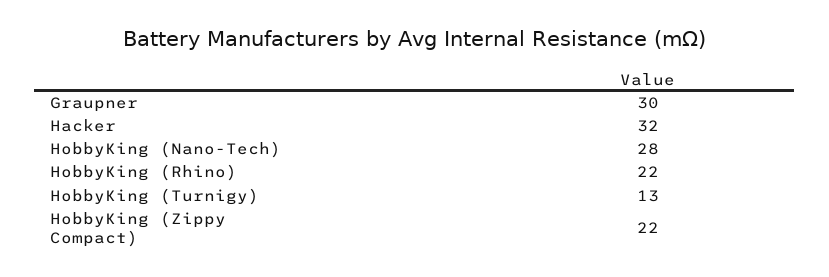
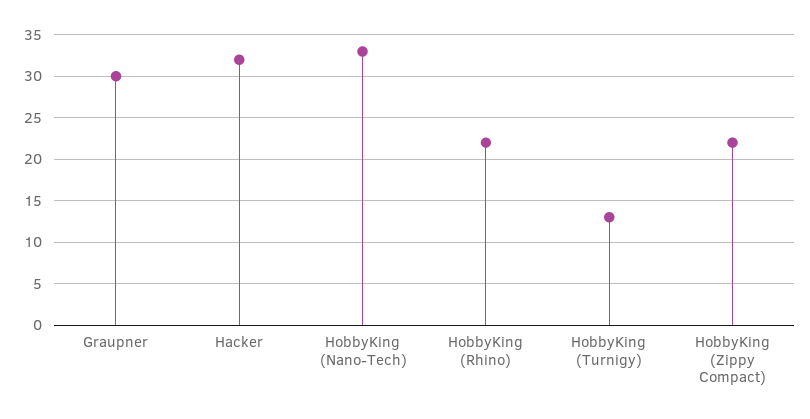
  {
    "Graupner": 30,
    "Hacker": 32,
-   "HobbyKing (Nano-Tech)": 28,
+   "HobbyKing (Nano-Tech)": 33,
    "HobbyKing (Rhino)": 22,
    "HobbyKing (Turnigy)": 13,
    "HobbyKing (Zippy Compact)": 22
  }

